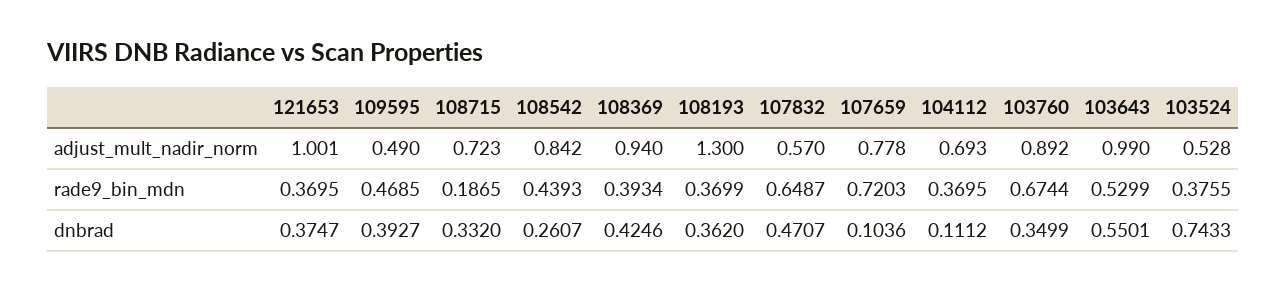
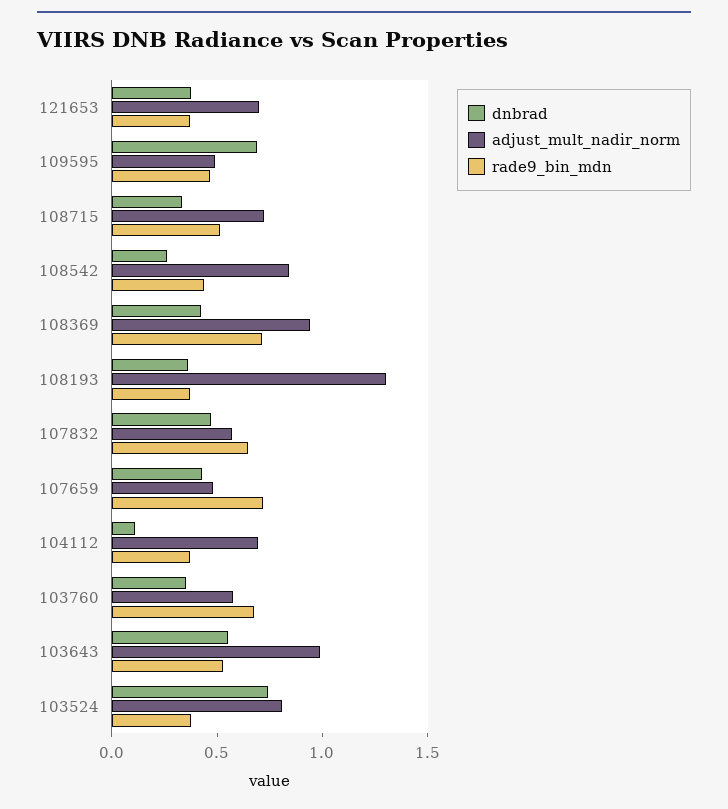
  {
    "adjust_mult_nadir_norm": {
-     "121653": 1.001,
+     "121653": 0.7,
      "109595": 0.49,
      "108715": 0.723,
      "108542": 0.842,
      "108369": 0.94,
      "108193": 1.3,
      "107832": 0.57,
-     "107659": 0.778,
+     "107659": 0.5,
      "104112": 0.693,
-     "103760": 0.892,
+     "103760": 0.6,
      "103643": 0.99,
-     "103524": 0.528
+     "103524": 0.8
    },
    "rade9_bin_mdn": {
      "121653": 0.3695,
      "109595": 0.4685,
-     "108715": 0.1865,
+     "108715": 0.5,
      "108542": 0.4393,
-     "108369": 0.3934,
+     "108369": 0.7,
      "108193": 0.3699,
      "107832": 0.6487,
      "107659": 0.7203,
      "104112": 0.3695,
      "103760": 0.6744,
      "103643": 0.5299,
      "103524": 0.3755
    },
    "dnbrad": {
      "121653": 0.3747,
-     "109595": 0.3927,
+     "109595": 0.7,
      "108715": 0.332,
      "108542": 0.2607,
      "108369": 0.4246,
      "108193": 0.362,
      "107832": 0.4707,
-     "107659": 0.1036,
+     "107659": 0.4,
      "104112": 0.1112,
      "103760": 0.3499,
      "103643": 0.5501,
      "103524": 0.7433
    }
  }

